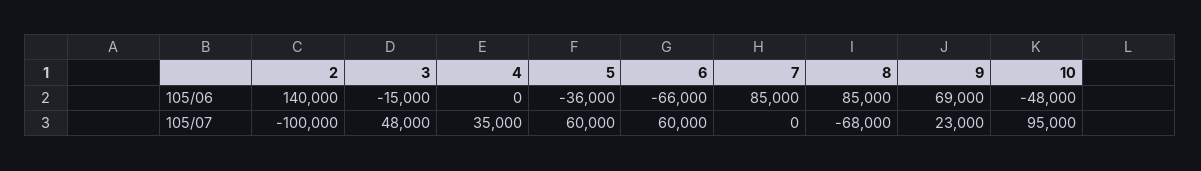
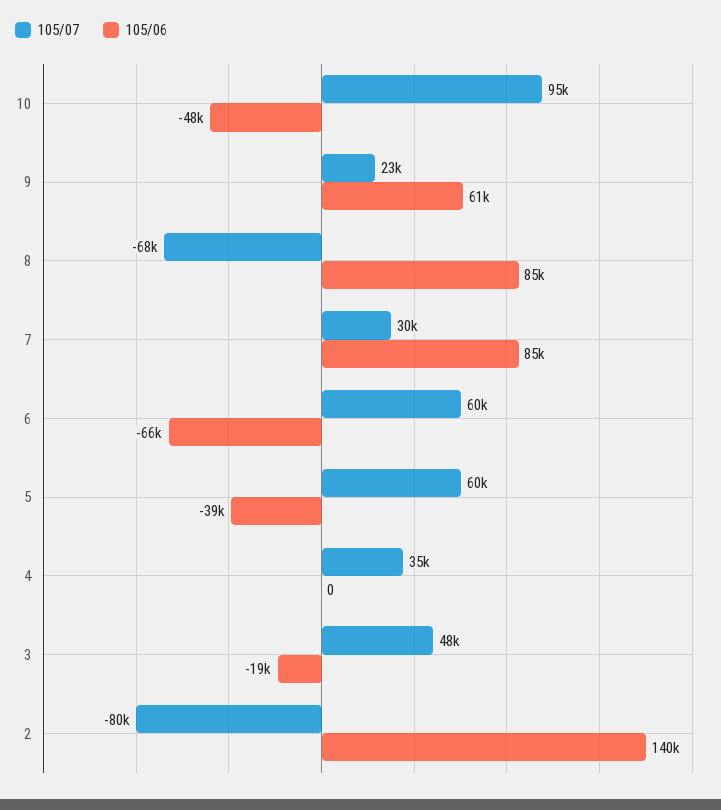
  {
    "105/06": {
      "2": 140000,
-     "3": -15000,
+     "3": -19000,
      "4": 0,
-     "5": -36000,
+     "5": -39000,
      "6": -66000,
      "7": 85000,
      "8": 85000,
-     "9": 69000,
+     "9": 61000,
      "10": -48000
    },
    "105/07": {
-     "2": -100000,
+     "2": -80000,
      "3": 48000,
      "4": 35000,
      "5": 60000,
      "6": 60000,
-     "7": 0,
+     "7": 30000,
      "8": -68000,
      "9": 23000,
      "10": 95000
    }
  }

